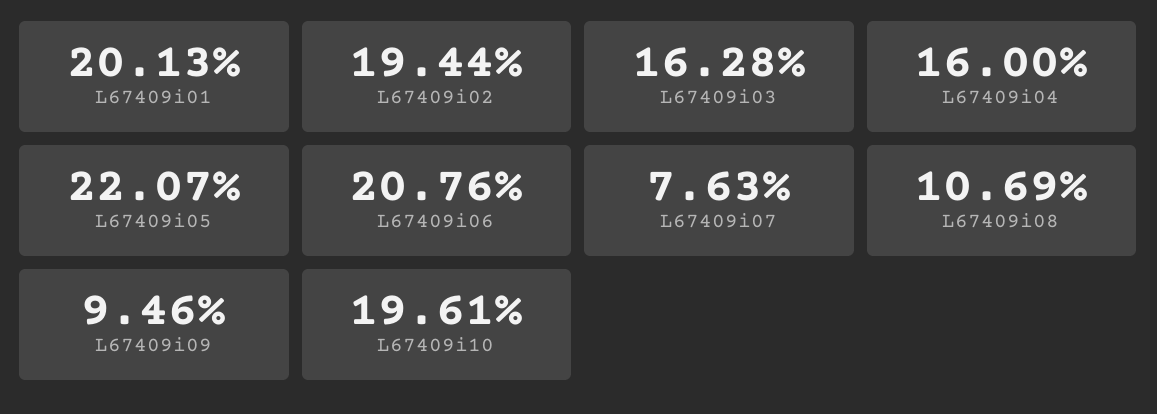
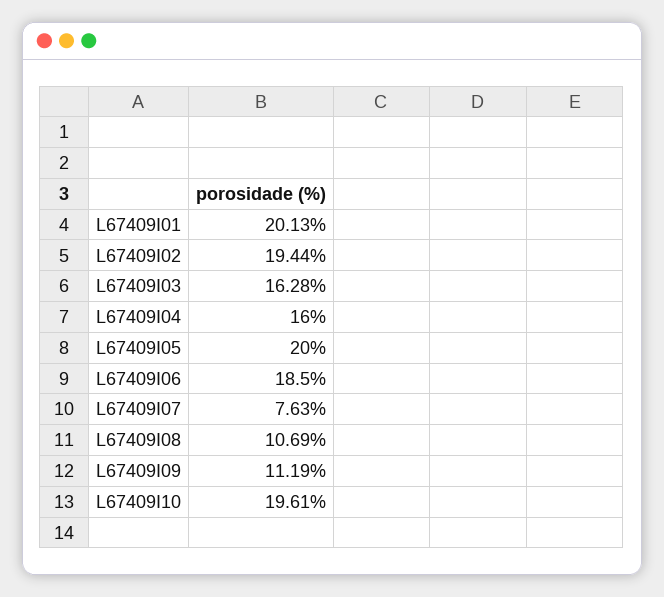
  {
    "L67409i01": 20.13,
    "L67409i02": 19.44,
    "L67409i03": 16.28,
    "L67409i04": 16,
-   "L67409i05": 22.07,
+   "L67409i05": 20,
-   "L67409i06": 20.76,
+   "L67409i06": 18.5,
    "L67409i07": 7.63,
    "L67409i08": 10.69,
-   "L67409i09": 9.46,
+   "L67409i09": 11.19,
    "L67409i10": 19.61
  }

